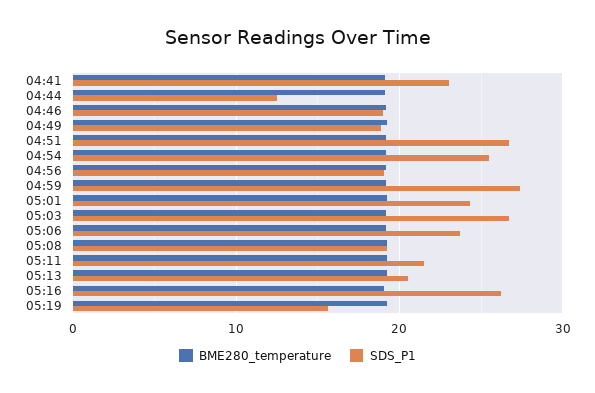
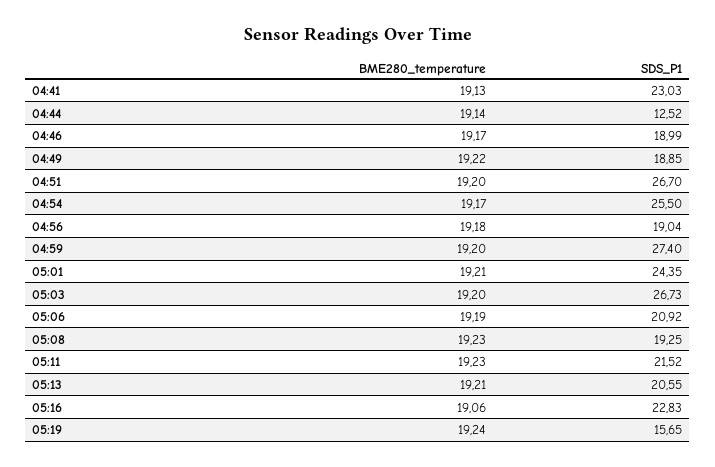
  {
    "BME280_temperature": {
      "04:41": 19.13,
      "04:44": 19.14,
      "04:46": 19.17,
      "04:49": 19.22,
      "04:51": 19.2,
      "04:54": 19.17,
      "04:56": 19.18,
      "04:59": 19.2,
      "05:01": 19.21,
      "05:03": 19.2,
      "05:06": 19.19,
      "05:08": 19.23,
      "05:11": 19.23,
      "05:13": 19.21,
      "05:16": 19.06,
      "05:19": 19.24
    },
    "SDS_P1": {
      "04:41": 23.03,
      "04:44": 12.52,
      "04:46": 18.99,
      "04:49": 18.85,
      "04:51": 26.7,
      "04:54": 25.5,
      "04:56": 19.04,
      "04:59": 27.4,
      "05:01": 24.35,
      "05:03": 26.73,
-     "05:06": 24,
+     "05:06": 20.92,
      "05:08": 19.25,
      "05:11": 21.52,
      "05:13": 20.55,
-     "05:16": 26,
+     "05:16": 22.83,
      "05:19": 15.65
    }
  }

